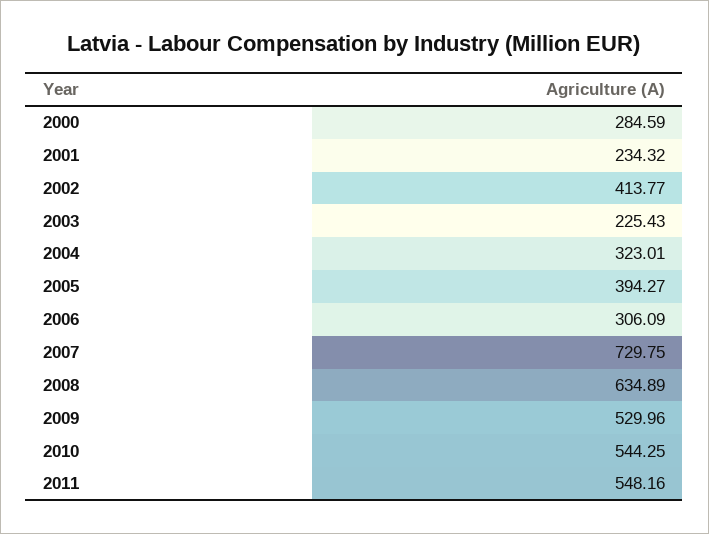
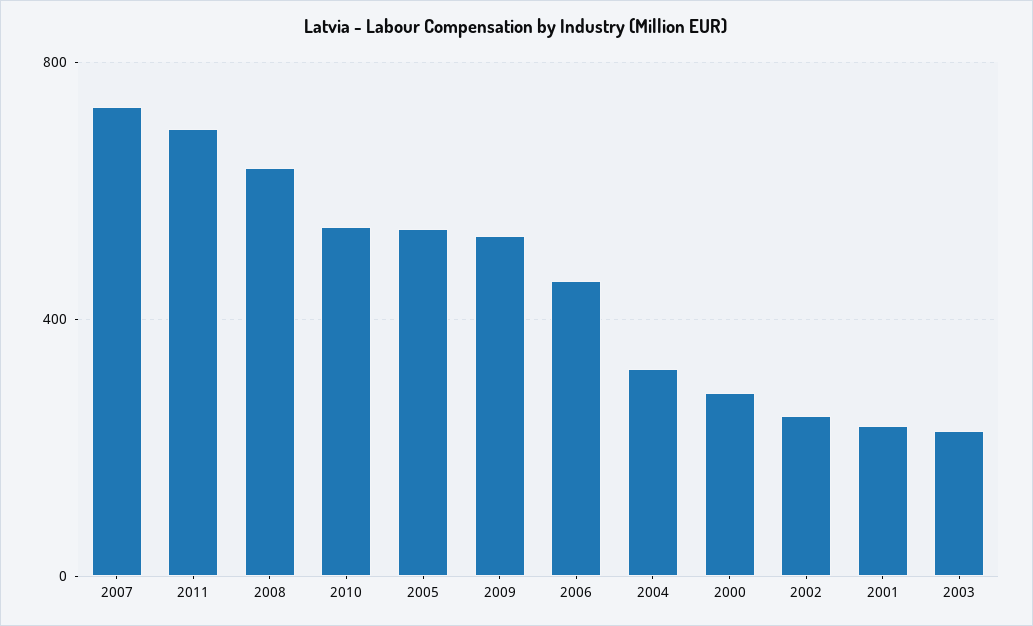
  {
    "2000": 284.59,
    "2001": 234.32,
-   "2002": 413.77,
+   "2002": 250,
    "2003": 225.43,
    "2004": 323.01,
-   "2005": 394.27,
+   "2005": 550,
-   "2006": 306.09,
+   "2006": 450,
    "2007": 729.75,
    "2008": 634.89,
    "2009": 529.96,
    "2010": 544.25,
-   "2011": 548.16
+   "2011": 700
  }

